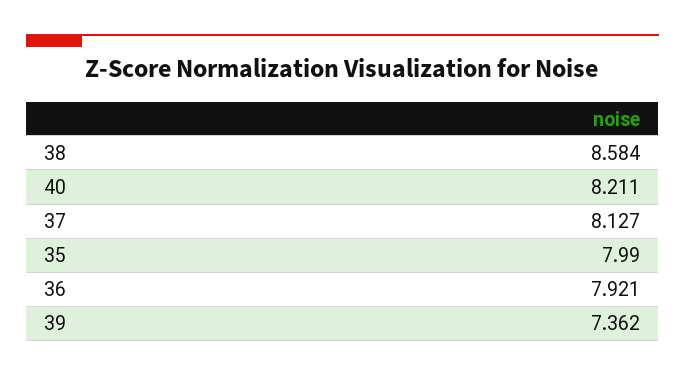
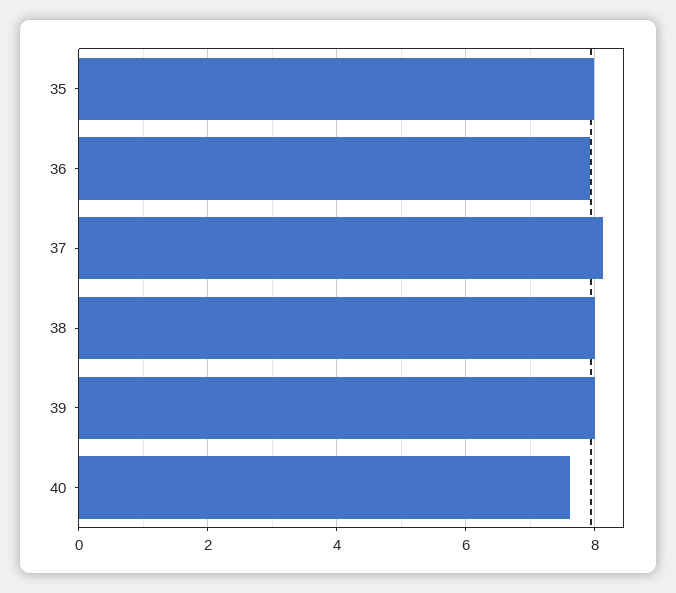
  {
-   "38": 8.584,
+   "38": 8,
-   "40": 8.211,
+   "40": 7.6,
    "37": 8.127,
    "35": 7.99,
    "36": 7.921,
-   "39": 7.362
+   "39": 8
  }

